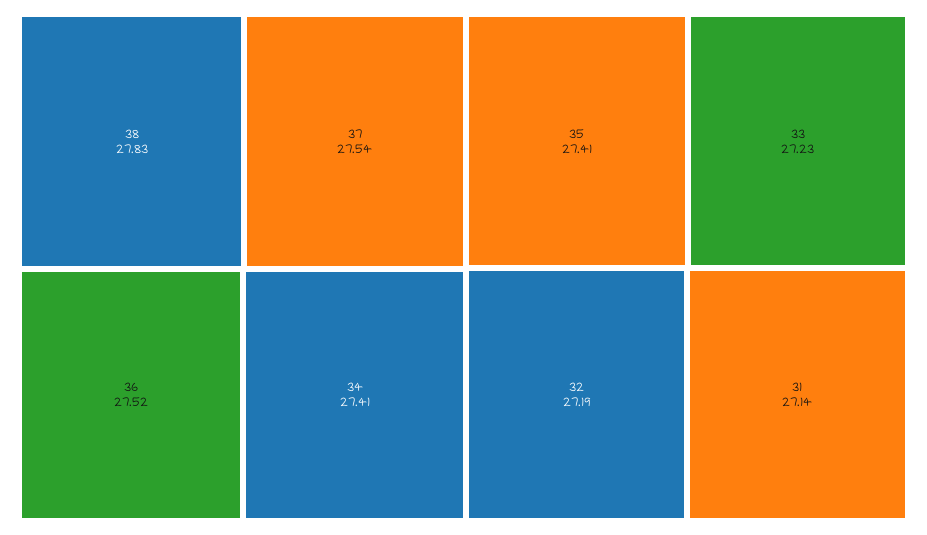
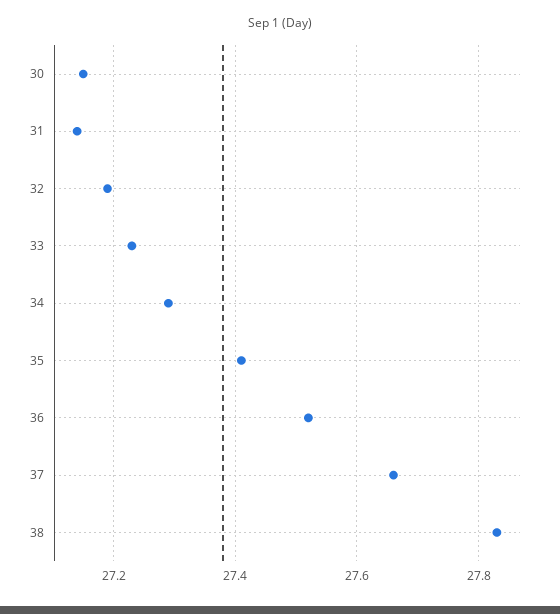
  {
    "38": 27.83,
-   "37": 27.54,
+   "37": 27.65,
    "36": 27.52,
-   "34": 27.41,
+   "34": 27.3,
    "35": 27.41,
    "33": 27.23,
    "32": 27.19,
-   "31": 27.14
+   "31": 27.14,
+   "30": 27.15
  }

